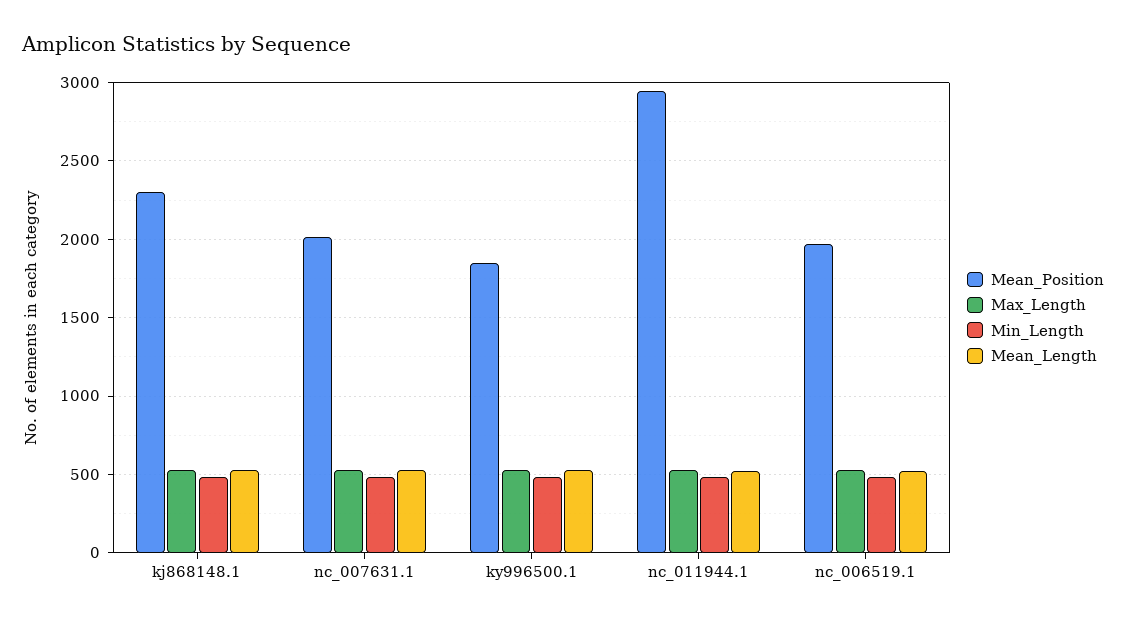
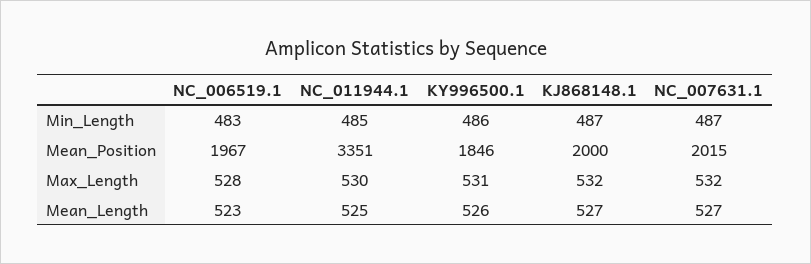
  {
    "Mean_Position": {
-     "kj868148.1": 2300,
+     "kj868148.1": 2000,
      "nc_007631.1": 2015,
      "ky996500.1": 1846,
-     "nc_011944.1": 2950,
+     "nc_011944.1": 3351,
      "nc_006519.1": 1967
    },
    "Max_Length": {
      "kj868148.1": 532,
      "nc_007631.1": 532,
      "ky996500.1": 531,
      "nc_011944.1": 530,
      "nc_006519.1": 528
    },
    "Min_Length": {
      "kj868148.1": 487,
      "nc_007631.1": 487,
      "ky996500.1": 486,
      "nc_011944.1": 485,
      "nc_006519.1": 483
    },
    "Mean_Length": {
      "kj868148.1": 527,
      "nc_007631.1": 527,
      "ky996500.1": 526,
      "nc_011944.1": 525,
      "nc_006519.1": 523
    }
  }

